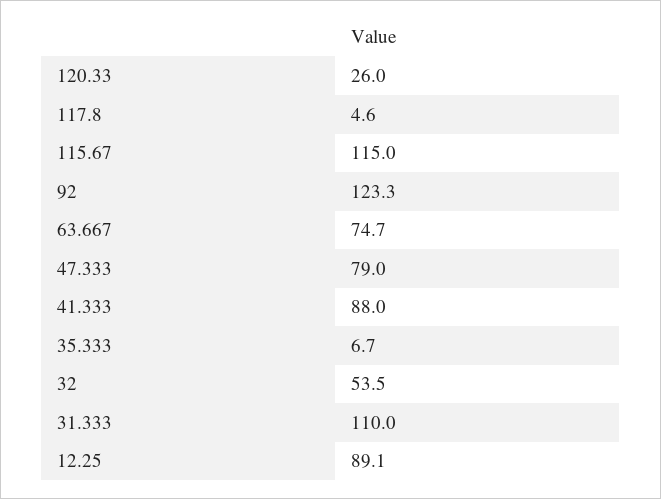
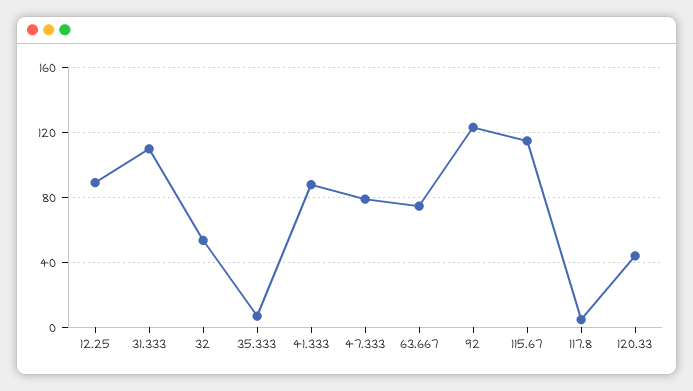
  {
-   "120.33": 26,
+   "120.33": 45,
    "117.8": 4.6,
    "115.67": 115,
    "92": 123.3,
    "63.667": 74.7,
    "47.333": 79,
    "41.333": 88,
    "35.333": 6.7,
    "32": 53.5,
    "31.333": 110,
    "12.25": 89.1
  }

